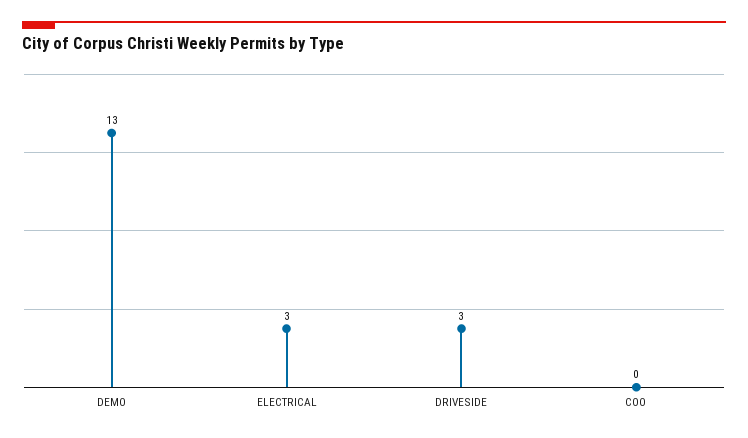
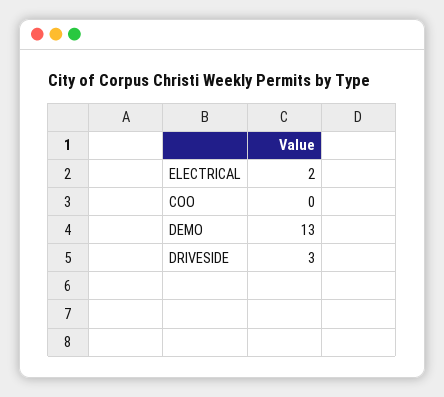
  {
    "DEMO": 13,
-   "ELECTRICAL": 3,
+   "ELECTRICAL": 2,
    "DRIVESIDE": 3,
    "COO": 0
  }

